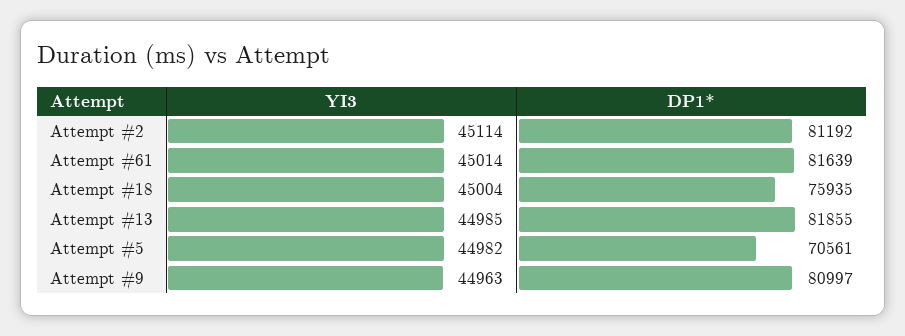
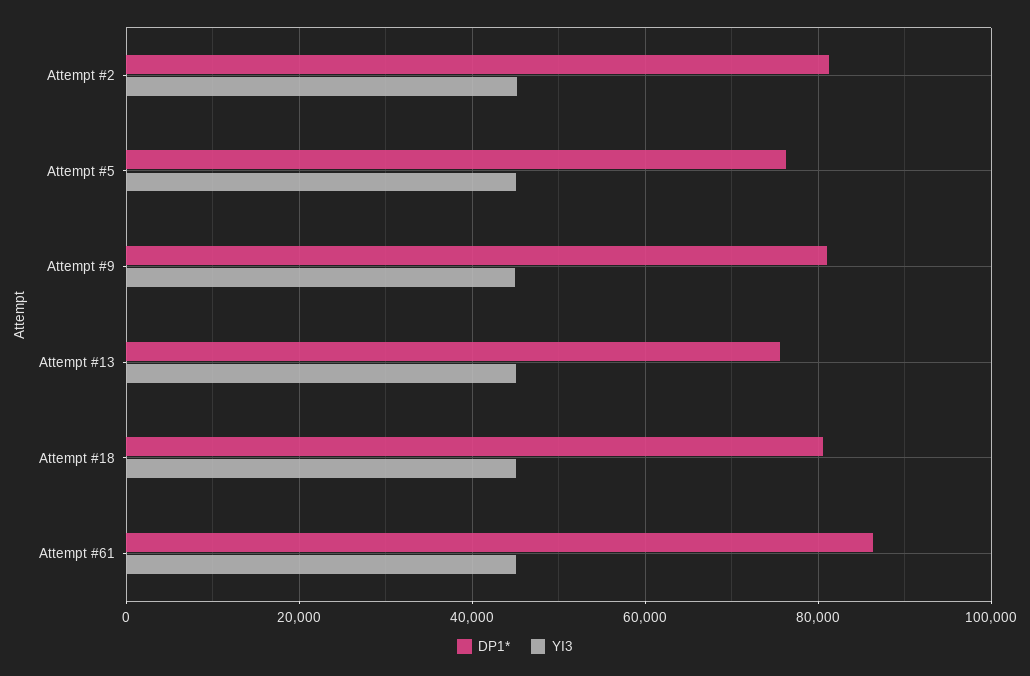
  {
    "YI3": {
      "Attempt #2": 45114,
      "Attempt #61": 45014,
      "Attempt #18": 45004,
      "Attempt #13": 44985,
      "Attempt #5": 44982,
      "Attempt #9": 44963
    },
    "DP1*": {
      "Attempt #2": 81192,
-     "Attempt #61": 81639,
+     "Attempt #61": 86000,
-     "Attempt #18": 75935,
+     "Attempt #18": 80000,
-     "Attempt #13": 81855,
+     "Attempt #13": 76000,
-     "Attempt #5": 70561,
+     "Attempt #5": 76000,
      "Attempt #9": 80997
    }
  }

